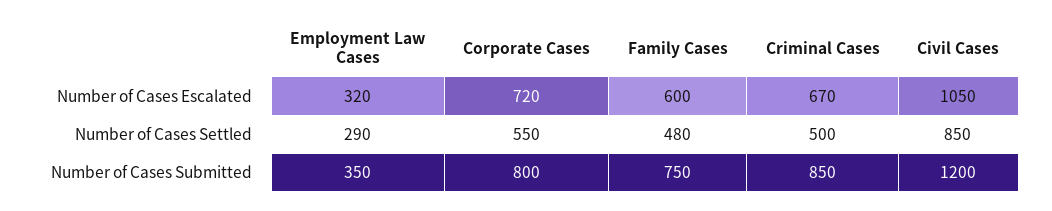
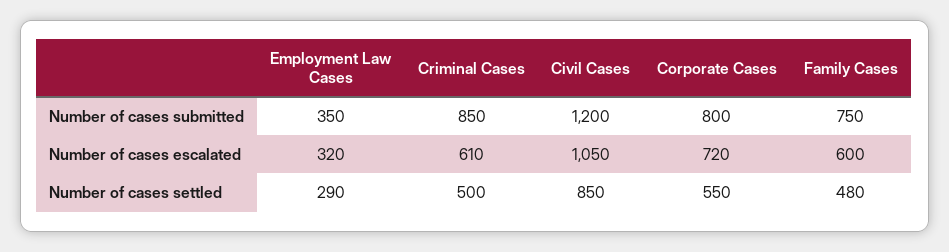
  {
    "Employment Law Cases": {
      "Number of Cases Escalated": 320,
      "Number of Cases Settled": 290,
      "Number of Cases Submitted": 350
    },
    "Corporate Cases": {
      "Number of Cases Escalated": 720,
      "Number of Cases Settled": 550,
      "Number of Cases Submitted": 800
    },
    "Family Cases": {
      "Number of Cases Escalated": 600,
      "Number of Cases Settled": 480,
      "Number of Cases Submitted": 750
    },
    "Criminal Cases": {
-     "Number of Cases Escalated": 670,
+     "Number of Cases Escalated": 610,
      "Number of Cases Settled": 500,
      "Number of Cases Submitted": 850
    },
    "Civil Cases": {
      "Number of Cases Escalated": 1050,
      "Number of Cases Settled": 850,
      "Number of Cases Submitted": 1200
    }
  }

